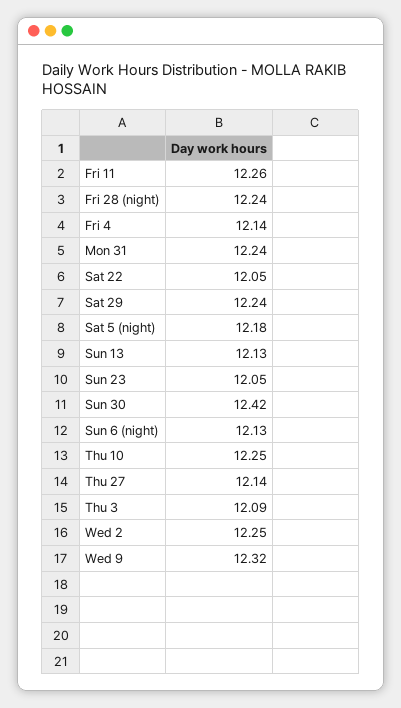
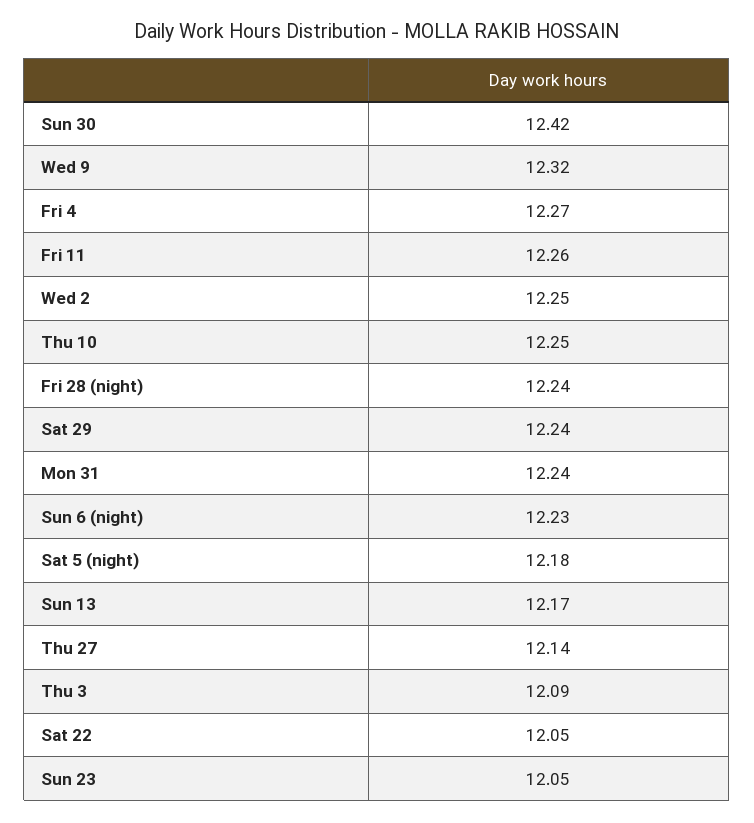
  {
    "Fri 11": 12.26,
    "Fri 28 (night)": 12.24,
-   "Fri 4": 12.14,
+   "Fri 4": 12.27,
    "Mon 31": 12.24,
    "Sat 22": 12.05,
    "Sat 29": 12.24,
    "Sat 5 (night)": 12.18,
-   "Sun 13": 12.13,
+   "Sun 13": 12.17,
    "Sun 23": 12.05,
    "Sun 30": 12.42,
-   "Sun 6 (night)": 12.13,
+   "Sun 6 (night)": 12.23,
    "Thu 10": 12.25,
    "Thu 27": 12.14,
    "Thu 3": 12.09,
    "Wed 2": 12.25,
    "Wed 9": 12.32
  }

